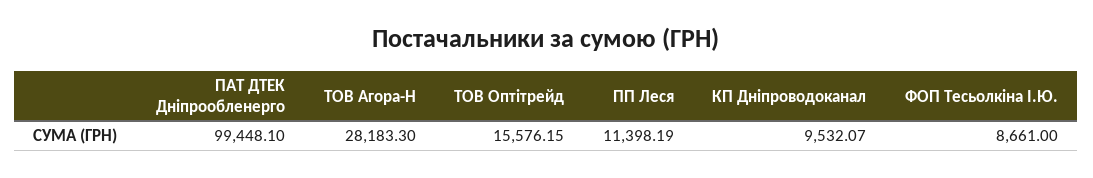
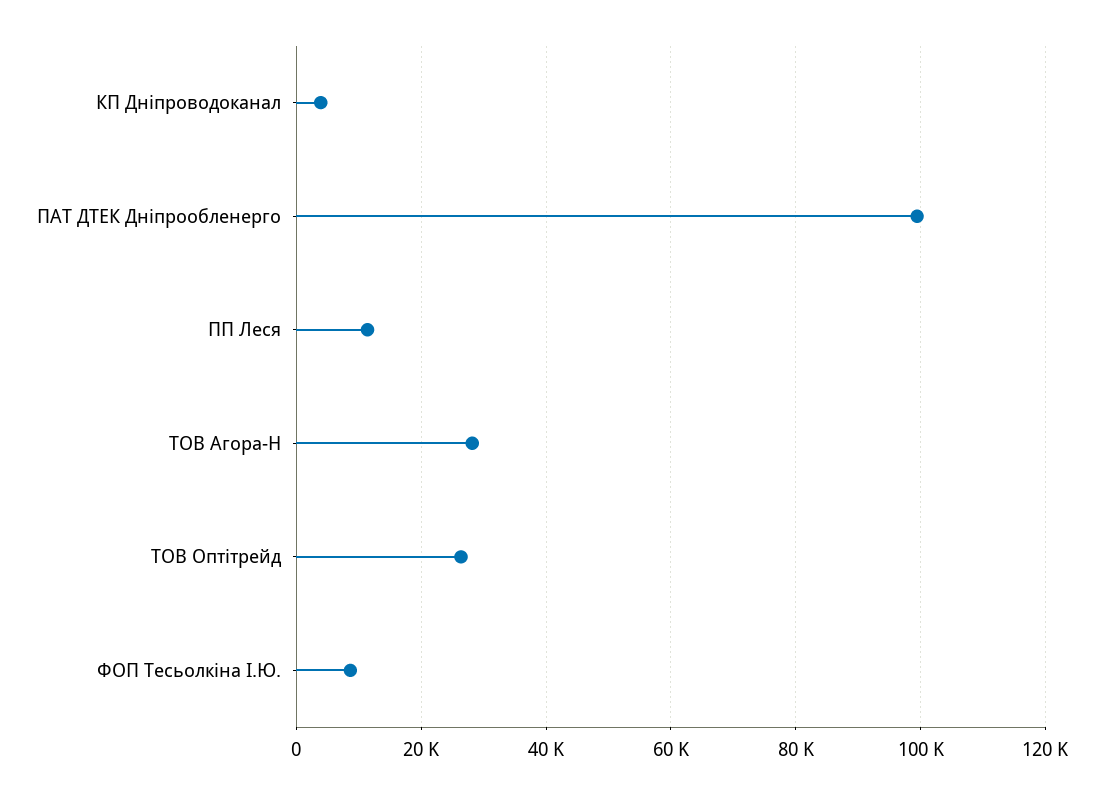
  {
    "ПАТ ДТЕК Дніпрообленерго": 99448.1,
    "ТОВ Агора-Н": 28183.3,
-   "ТОВ Оптітрейд": 15576.15,
+   "ТОВ Оптітрейд": 26000,
    "ПП Леся": 11398.19,
-   "КП Дніпроводоканал": 9532.07,
+   "КП Дніпроводоканал": 4000,
    "ФОП Тесьолкіна І.Ю.": 8661
  }

